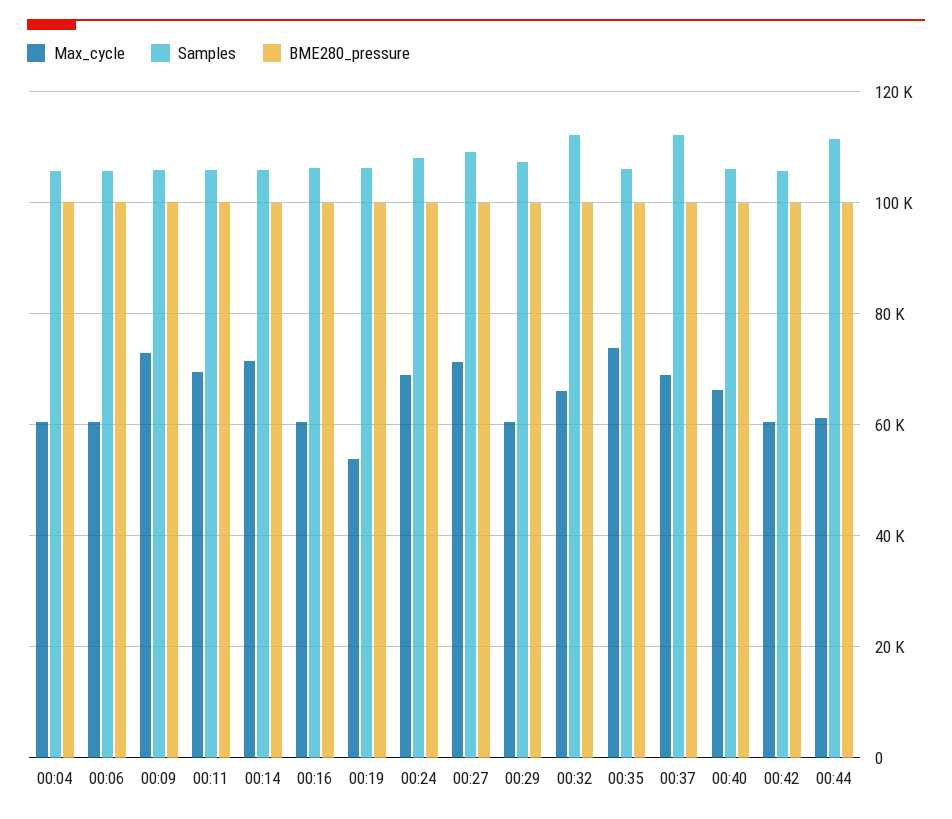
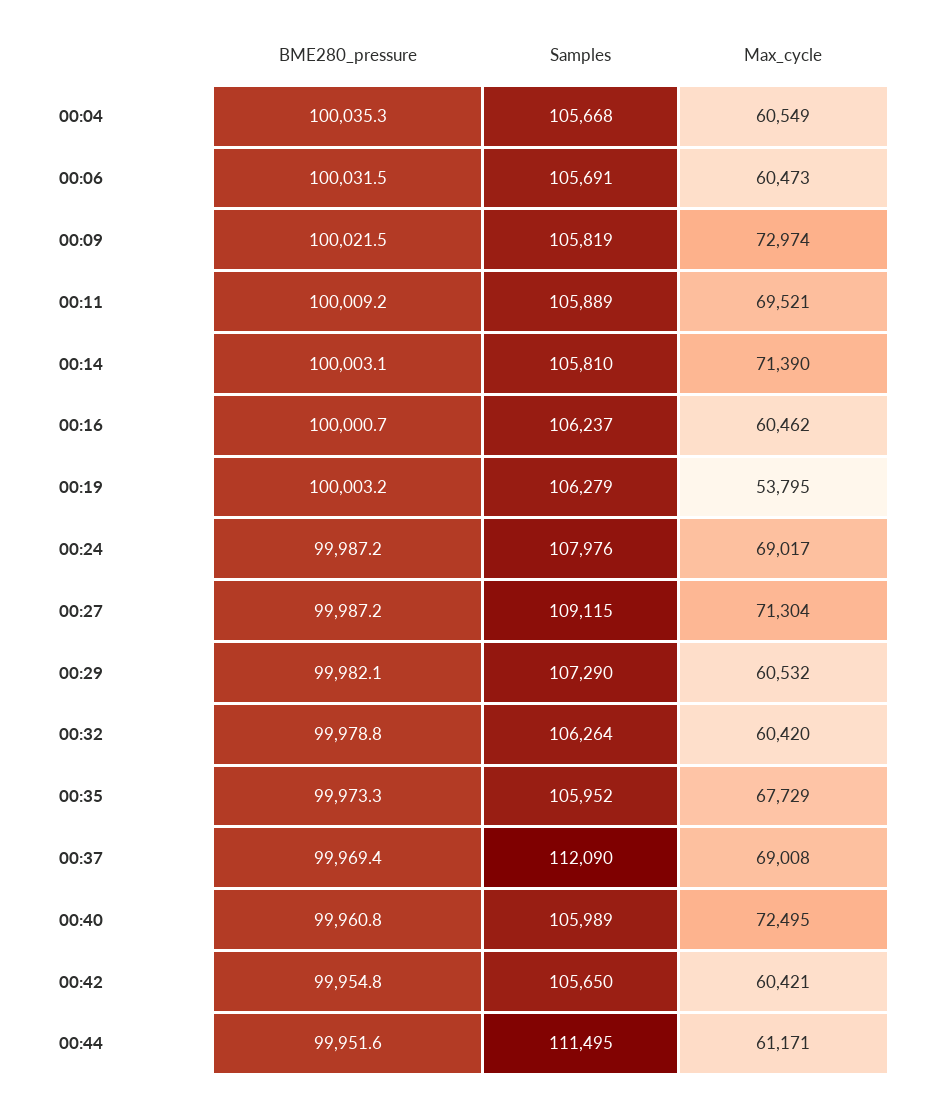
  {
    "Max_cycle": {
      "00:04": 60549,
      "00:06": 60473,
      "00:09": 72974,
      "00:11": 69521,
      "00:14": 71390,
      "00:16": 60462,
      "00:19": 53795,
      "00:24": 69017,
      "00:27": 71304,
      "00:29": 60532,
-     "00:32": 66000,
+     "00:32": 60420,
-     "00:35": 74000,
+     "00:35": 67729,
      "00:37": 69008,
-     "00:40": 66000,
+     "00:40": 72495,
      "00:42": 60421,
      "00:44": 61171
    },
    "Samples": {
      "00:04": 105668,
      "00:06": 105691,
      "00:09": 105819,
      "00:11": 105889,
      "00:14": 105810,
      "00:16": 106237,
      "00:19": 106279,
      "00:24": 107976,
      "00:27": 109115,
      "00:29": 107290,
-     "00:32": 112000,
+     "00:32": 106264,
      "00:35": 105952,
      "00:37": 112090,
      "00:40": 105989,
      "00:42": 105650,
      "00:44": 111495
    },
    "BME280_pressure": {
      "00:04": 100035.3,
      "00:06": 100031.5,
      "00:09": 100021.5,
      "00:11": 100009.2,
      "00:14": 100003.1,
      "00:16": 100000.7,
      "00:19": 100003.2,
      "00:24": 99987.2,
      "00:27": 99987.2,
      "00:29": 99982.1,
      "00:32": 99978.8,
      "00:35": 99973.3,
      "00:37": 99969.4,
      "00:40": 99960.8,
      "00:42": 99954.8,
      "00:44": 99951.6
    }
  }

